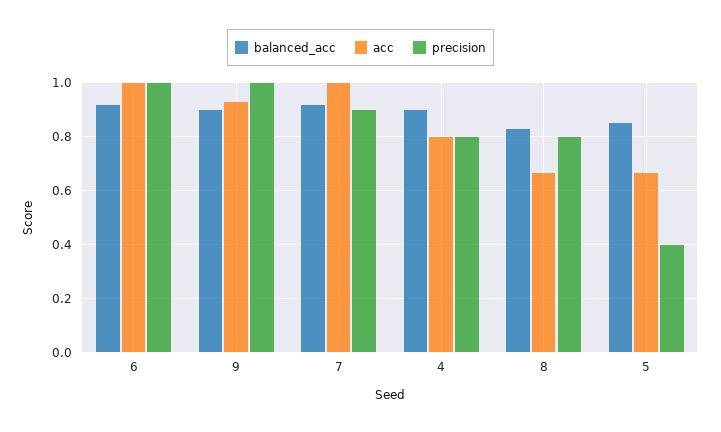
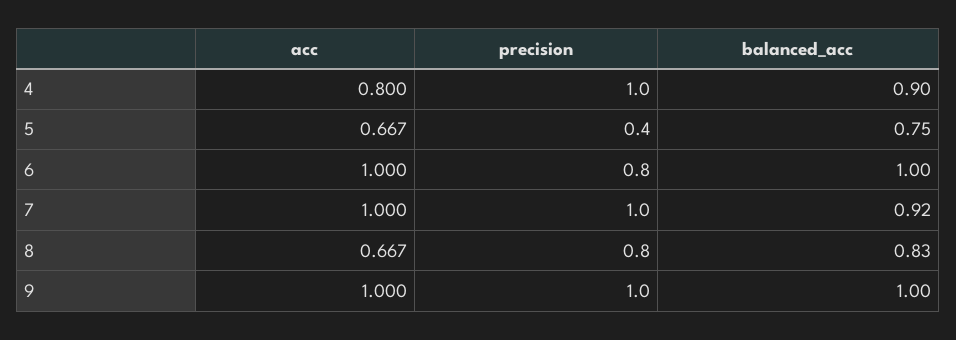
  {
    "balanced_acc": {
-     "6": 0.925,
+     "6": 1,
-     "9": 0.9,
+     "9": 1,
      "7": 0.92,
      "4": 0.9,
      "8": 0.83,
-     "5": 0.85
+     "5": 0.75
    },
    "acc": {
      "6": 1,
-     "9": 0.925,
+     "9": 1,
      "7": 1,
      "4": 0.8,
      "8": 0.667,
      "5": 0.667
    },
    "precision": {
-     "6": 1,
+     "6": 0.8,
      "9": 1,
-     "7": 0.9,
+     "7": 1,
-     "4": 0.8,
+     "4": 1,
      "8": 0.8,
      "5": 0.4
    }
  }

